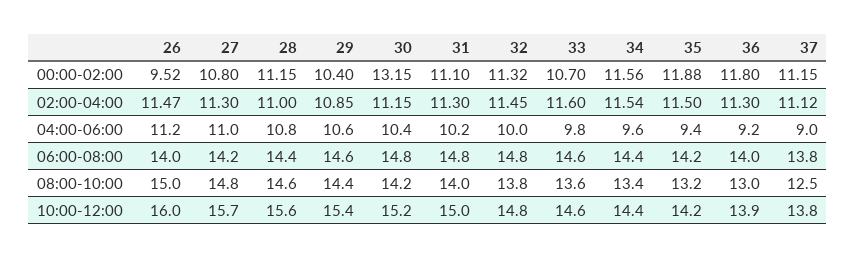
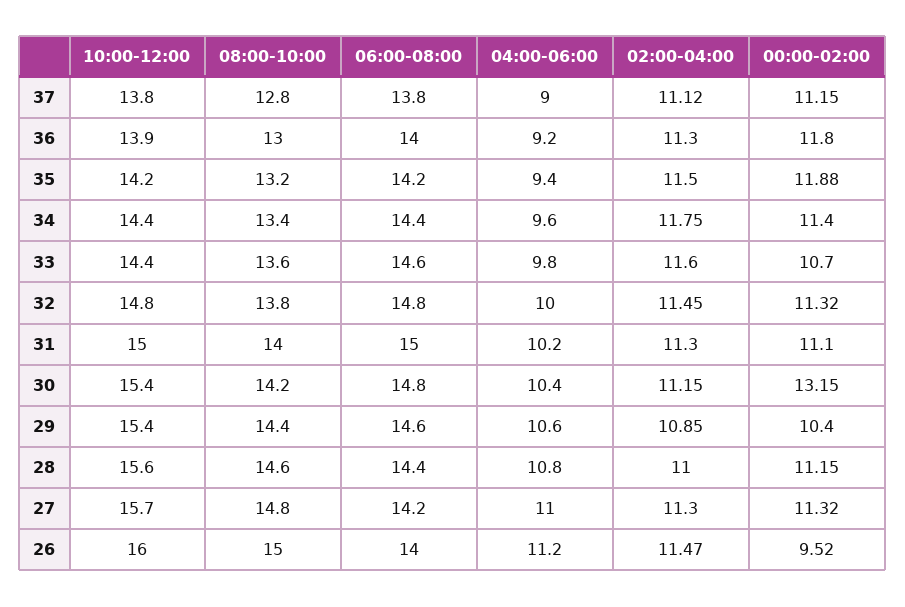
  {
    "26": {
      "00:00-02:00": 9.52,
      "02:00-04:00": 11.47,
      "04:00-06:00": 11.2,
      "06:00-08:00": 14,
      "08:00-10:00": 15,
      "10:00-12:00": 16
    },
    "27": {
-     "00:00-02:00": 10.8,
+     "00:00-02:00": 11.32,
      "02:00-04:00": 11.3,
      "04:00-06:00": 11,
      "06:00-08:00": 14.2,
      "08:00-10:00": 14.8,
      "10:00-12:00": 15.7
    },
    "28": {
      "00:00-02:00": 11.15,
      "02:00-04:00": 11,
      "04:00-06:00": 10.8,
      "06:00-08:00": 14.4,
      "08:00-10:00": 14.6,
      "10:00-12:00": 15.6
    },
    "29": {
      "00:00-02:00": 10.4,
      "02:00-04:00": 10.85,
      "04:00-06:00": 10.6,
      "06:00-08:00": 14.6,
      "08:00-10:00": 14.4,
      "10:00-12:00": 15.4
    },
    "30": {
      "00:00-02:00": 13.15,
      "02:00-04:00": 11.15,
      "04:00-06:00": 10.4,
      "06:00-08:00": 14.8,
      "08:00-10:00": 14.2,
-     "10:00-12:00": 15.2
+     "10:00-12:00": 15.4
    },
    "31": {
      "00:00-02:00": 11.1,
      "02:00-04:00": 11.3,
      "04:00-06:00": 10.2,
-     "06:00-08:00": 14.8,
+     "06:00-08:00": 15,
      "08:00-10:00": 14,
      "10:00-12:00": 15
    },
    "32": {
      "00:00-02:00": 11.32,
      "02:00-04:00": 11.45,
      "04:00-06:00": 10,
      "06:00-08:00": 14.8,
      "08:00-10:00": 13.8,
      "10:00-12:00": 14.8
    },
    "33": {
      "00:00-02:00": 10.7,
      "02:00-04:00": 11.6,
      "04:00-06:00": 9.8,
      "06:00-08:00": 14.6,
      "08:00-10:00": 13.6,
-     "10:00-12:00": 14.6
+     "10:00-12:00": 14.4
    },
    "34": {
-     "00:00-02:00": 11.56,
+     "00:00-02:00": 11.4,
-     "02:00-04:00": 11.54,
+     "02:00-04:00": 11.75,
      "04:00-06:00": 9.6,
      "06:00-08:00": 14.4,
      "08:00-10:00": 13.4,
      "10:00-12:00": 14.4
    },
    "35": {
      "00:00-02:00": 11.88,
      "02:00-04:00": 11.5,
      "04:00-06:00": 9.4,
      "06:00-08:00": 14.2,
      "08:00-10:00": 13.2,
      "10:00-12:00": 14.2
    },
    "36": {
      "00:00-02:00": 11.8,
      "02:00-04:00": 11.3,
      "04:00-06:00": 9.2,
      "06:00-08:00": 14,
      "08:00-10:00": 13,
      "10:00-12:00": 13.9
    },
    "37": {
      "00:00-02:00": 11.15,
      "02:00-04:00": 11.12,
      "04:00-06:00": 9,
      "06:00-08:00": 13.8,
-     "08:00-10:00": 12.5,
+     "08:00-10:00": 12.8,
      "10:00-12:00": 13.8
    }
  }

